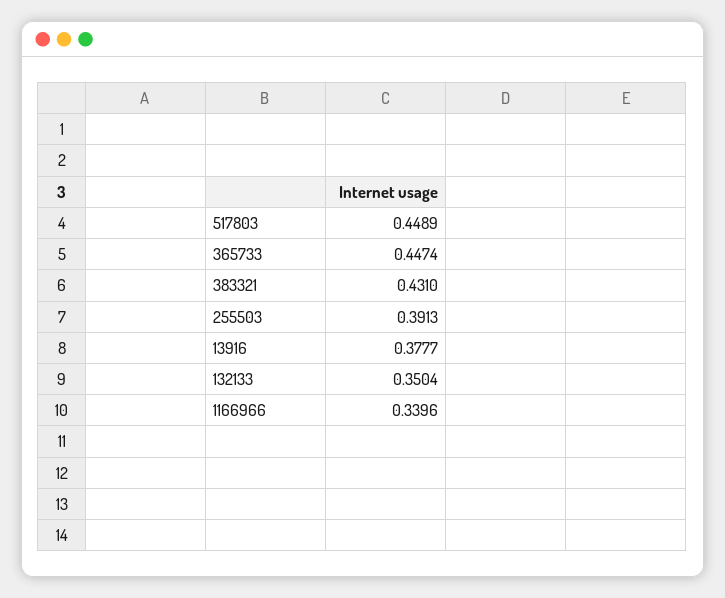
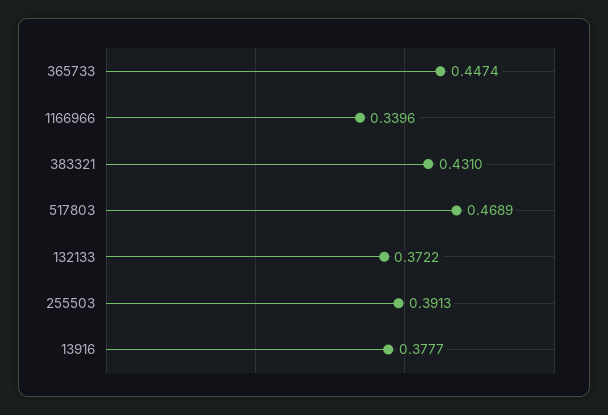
  {
-   "517803": 0.4489,
+   "517803": 0.4689,
    "365733": 0.4474,
    "383321": 0.431,
    "255503": 0.3913,
    "13916": 0.3777,
-   "132133": 0.3504,
+   "132133": 0.3722,
    "1166966": 0.3396
  }

